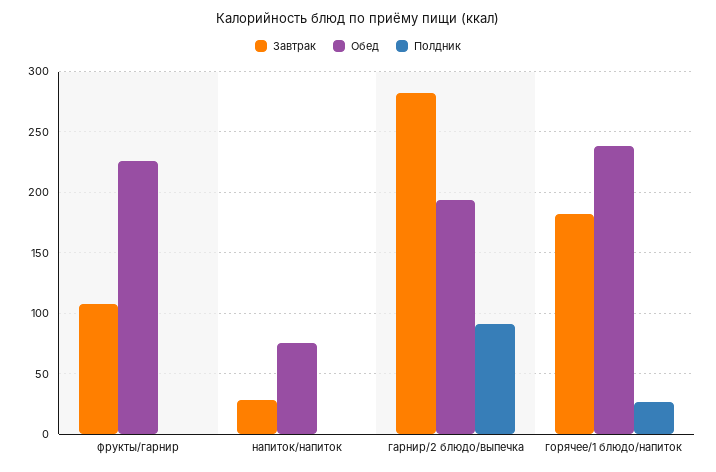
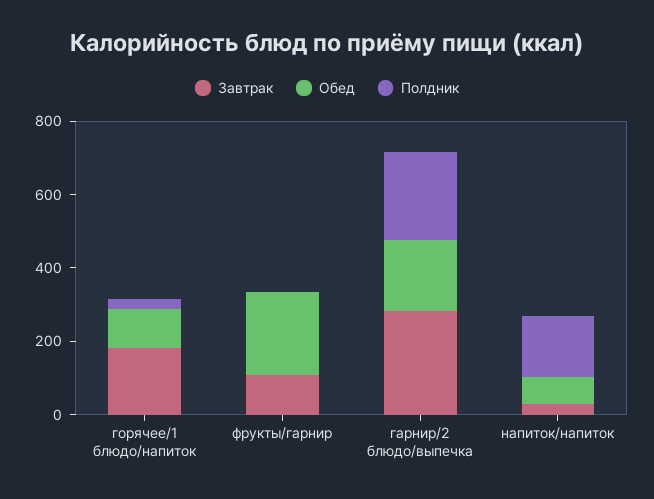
  {
    "Завтрак": {
      "фрукты/гарнир": 110,
      "напиток/напиток": 30,
      "гарнир/2 блюдо/выпечка": 280,
      "горячее/1 блюдо/напиток": 180
    },
    "Обед": {
      "фрукты/гарнир": 225,
      "напиток/напиток": 75,
      "гарнир/2 блюдо/выпечка": 195,
-     "горячее/1 блюдо/напиток": 240
+     "горячее/1 блюдо/напиток": 100
    },
    "Полдник": {
      "фрукты/гарнир": 0,
-     "напиток/напиток": 0,
+     "напиток/напиток": 150,
-     "гарнир/2 блюдо/выпечка": 90,
+     "гарнир/2 блюдо/выпечка": 250,
      "горячее/1 блюдо/напиток": 25
    }
  }

